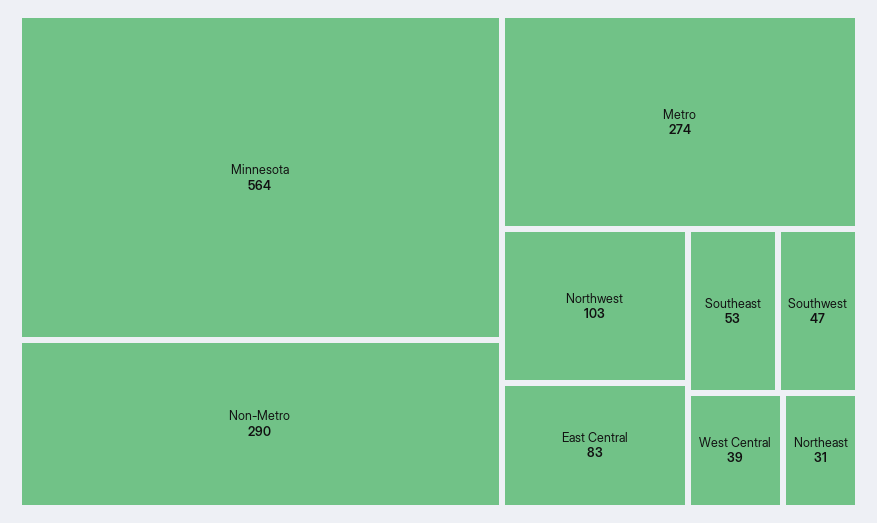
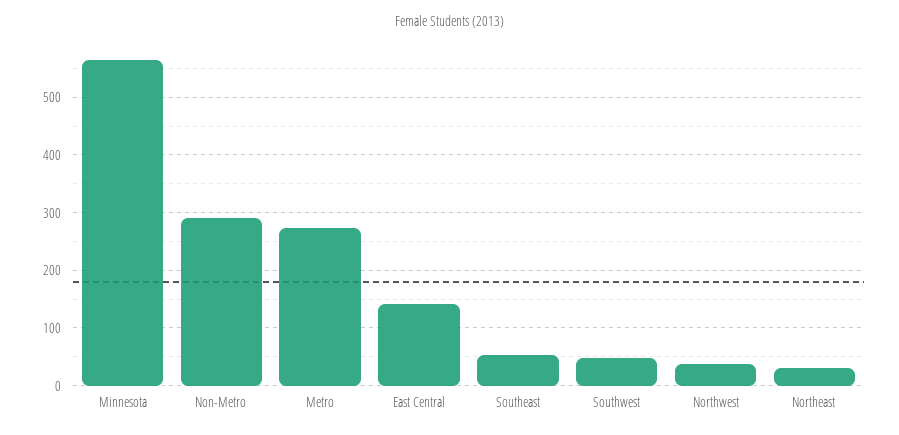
  {
    "Minnesota": 564,
    "Non-Metro": 290,
    "Metro": 274,
-   "Northwest": 103,
+   "Northwest": 40,
-   "East Central": 83,
+   "East Central": 140,
    "Southeast": 53,
    "Southwest": 47,
-   "West Central": 39,
    "Northeast": 31
  }

